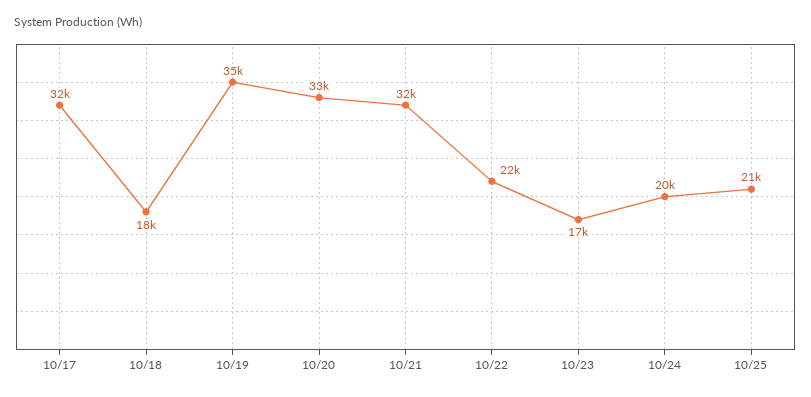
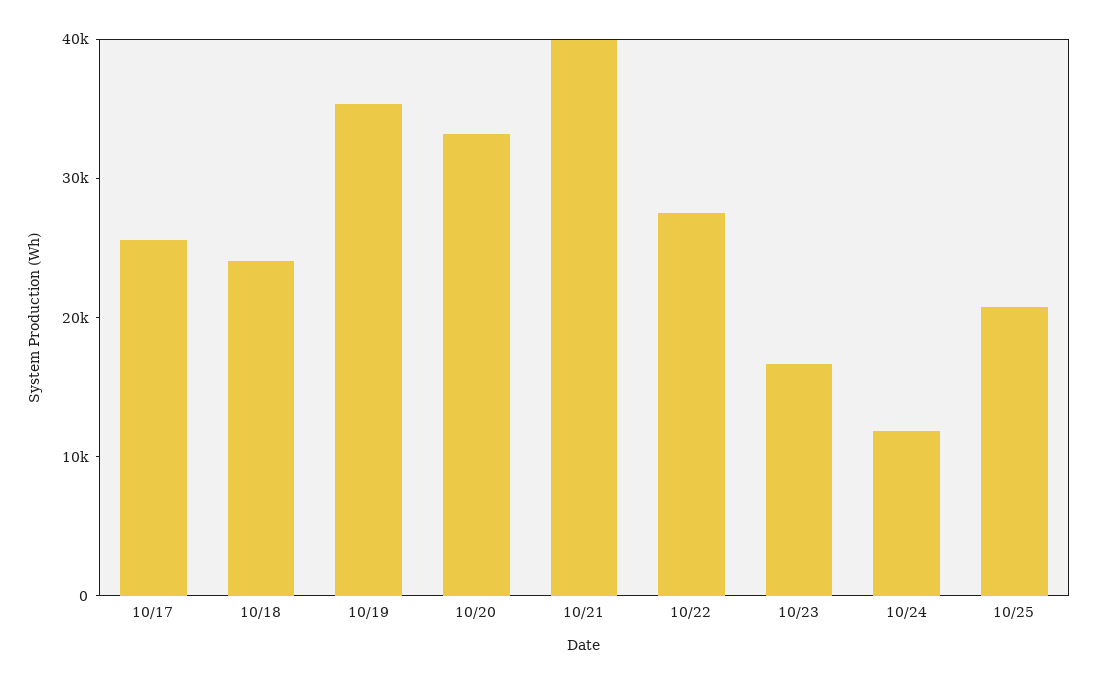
  {
-   "10/17": 32000,
+   "10/17": 26000,
-   "10/18": 18000,
+   "10/18": 24000,
    "10/19": 35000,
    "10/20": 33000,
-   "10/21": 32000,
+   "10/21": 40000,
-   "10/22": 22000,
+   "10/22": 28000,
    "10/23": 17000,
-   "10/24": 20000,
+   "10/24": 12000,
    "10/25": 21000
  }

